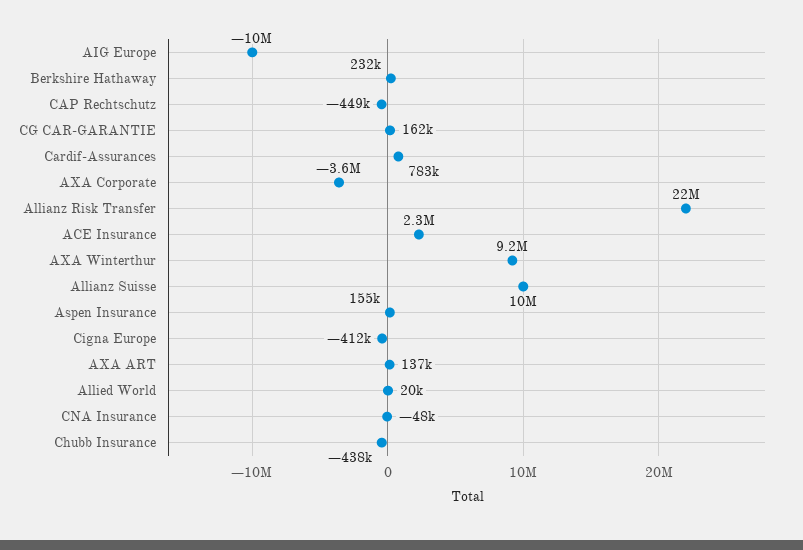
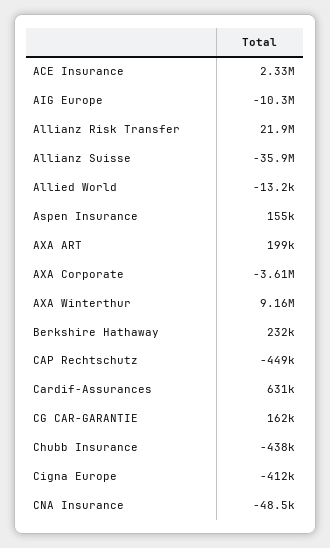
  {
    "AIG Europe": -10300000,
    "Berkshire Hathaway": 232000,
    "CAP Rechtschutz": -449000,
    "CG CAR-GARANTIE": 162000,
-   "Cardif-Assurances": 783000,
+   "Cardif-Assurances": 631000,
    "AXA Corporate": -3610000,
    "Allianz Risk Transfer": 21900000,
    "ACE Insurance": 2330000,
    "AXA Winterthur": 9160000,
-   "Allianz Suisse": 10000000,
+   "Allianz Suisse": -35900000,
    "Aspen Insurance": 155000,
    "Cigna Europe": -412000,
-   "AXA ART": 137000,
+   "AXA ART": 199000,
-   "Allied World": 20000,
+   "Allied World": -13200,
    "CNA Insurance": -48500,
    "Chubb Insurance": -438000
  }

